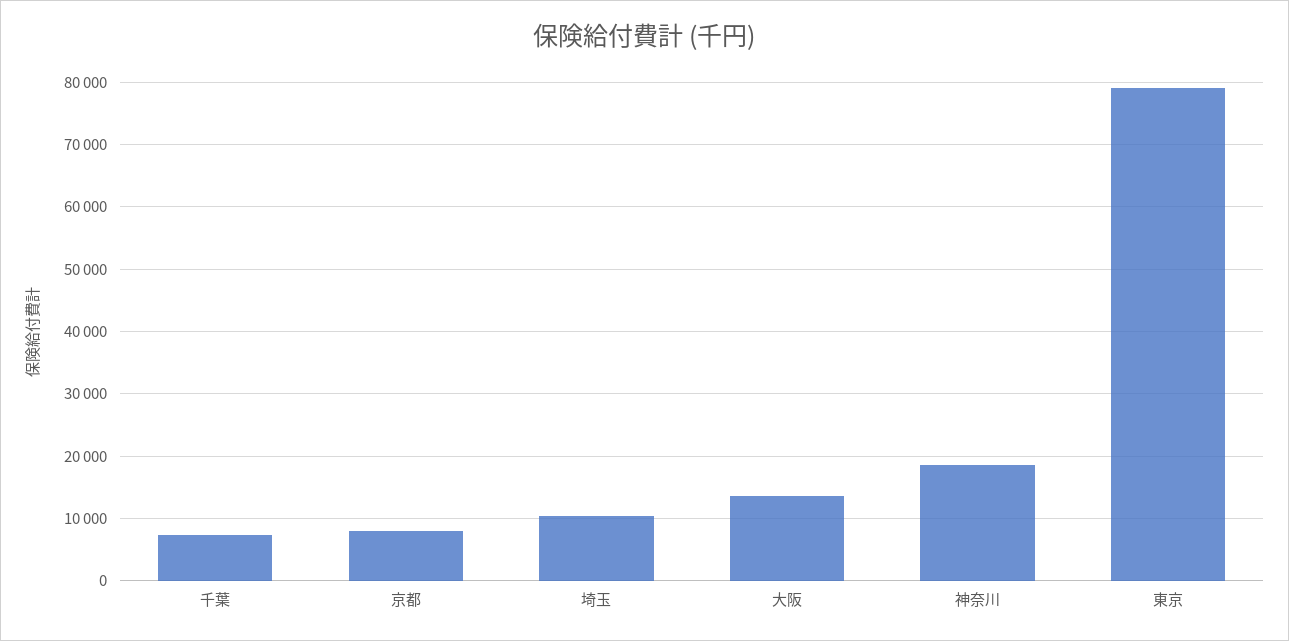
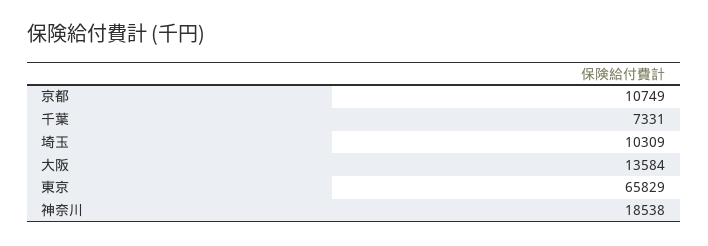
  {
    "千葉": 7331,
-   "京都": 8000,
+   "京都": 10749,
    "埼玉": 10309,
    "大阪": 13584,
    "神奈川": 18538,
-   "東京": 79000
+   "東京": 65829
  }

